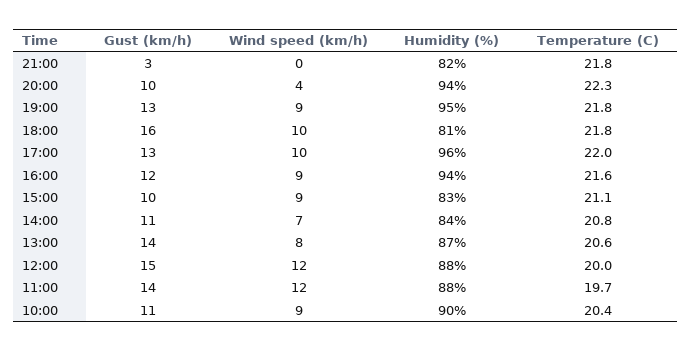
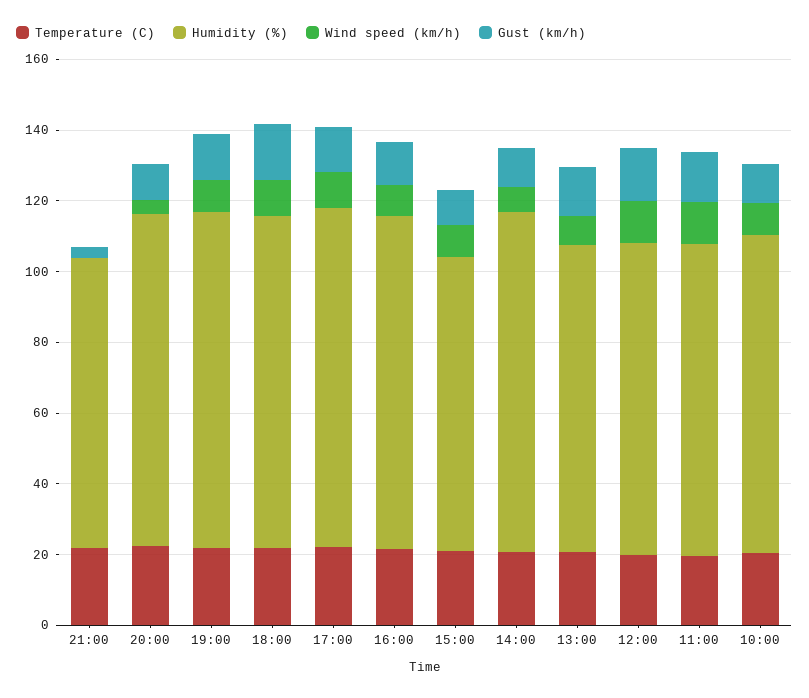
  {
    "Gust (km/h)": {
      "21:00": 3,
      "20:00": 10,
      "19:00": 13,
      "18:00": 16,
      "17:00": 13,
      "16:00": 12,
      "15:00": 10,
      "14:00": 11,
      "13:00": 14,
      "12:00": 15,
      "11:00": 14,
      "10:00": 11
    },
    "Wind speed (km/h)": {
      "21:00": 0,
      "20:00": 4,
      "19:00": 9,
      "18:00": 10,
      "17:00": 10,
      "16:00": 9,
      "15:00": 9,
      "14:00": 7,
      "13:00": 8,
      "12:00": 12,
      "11:00": 12,
      "10:00": 9
    },
    "Humidity (%)": {
      "21:00": 82,
      "20:00": 94,
      "19:00": 95,
-     "18:00": 81,
+     "18:00": 95,
      "17:00": 96,
      "16:00": 94,
      "15:00": 83,
-     "14:00": 84,
+     "14:00": 95,
      "13:00": 87,
      "12:00": 88,
      "11:00": 88,
      "10:00": 90
    },
    "Temperature (C)": {
      "21:00": 21.8,
      "20:00": 22.3,
      "19:00": 21.8,
      "18:00": 21.8,
      "17:00": 22,
      "16:00": 21.6,
      "15:00": 21.1,
      "14:00": 20.8,
      "13:00": 20.6,
      "12:00": 20,
      "11:00": 19.7,
      "10:00": 20.4
    }
  }

